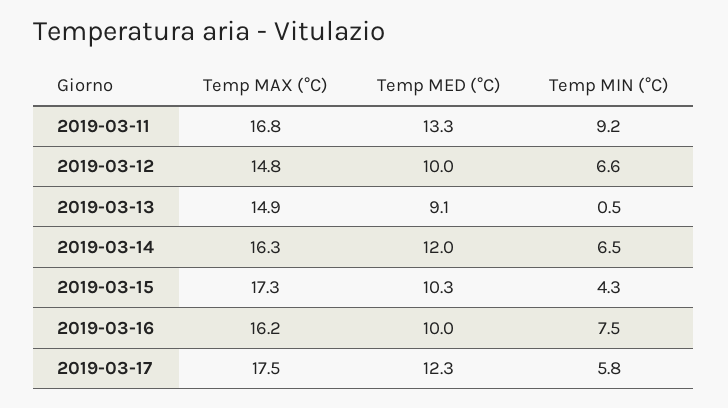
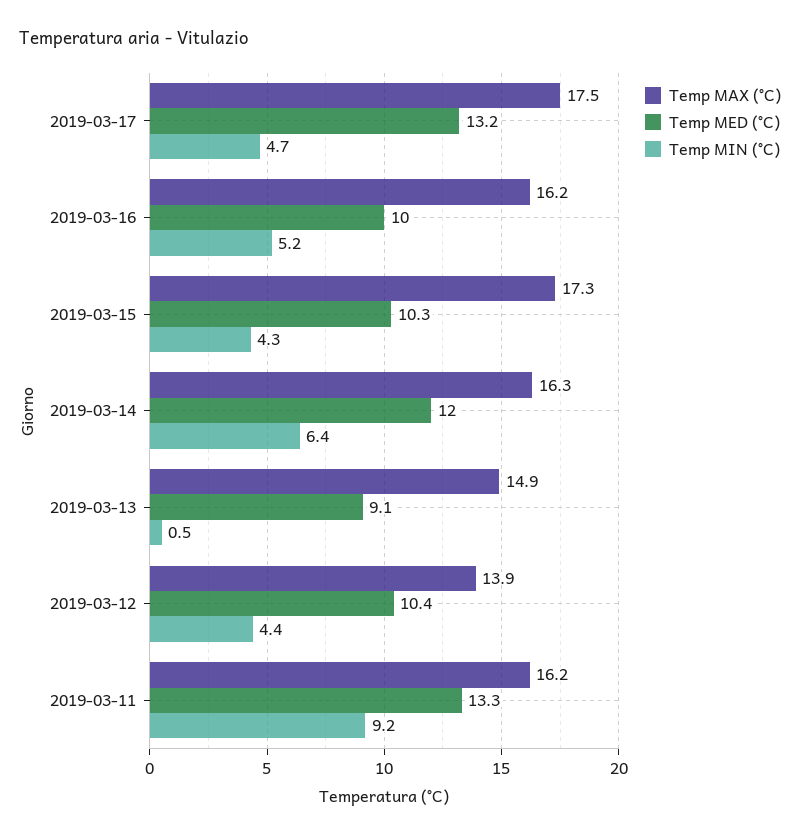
  {
    "Temp MAX (°C)": {
-     "2019-03-11": 16.8,
+     "2019-03-11": 16.2,
-     "2019-03-12": 14.8,
+     "2019-03-12": 13.9,
      "2019-03-13": 14.9,
      "2019-03-14": 16.3,
      "2019-03-15": 17.3,
      "2019-03-16": 16.2,
      "2019-03-17": 17.5
    },
    "Temp MED (°C)": {
      "2019-03-11": 13.3,
-     "2019-03-12": 10,
+     "2019-03-12": 10.4,
      "2019-03-13": 9.1,
      "2019-03-14": 12,
      "2019-03-15": 10.3,
      "2019-03-16": 10,
-     "2019-03-17": 12.3
+     "2019-03-17": 13.2
    },
    "Temp MIN (°C)": {
      "2019-03-11": 9.2,
-     "2019-03-12": 6.6,
+     "2019-03-12": 4.4,
      "2019-03-13": 0.5,
-     "2019-03-14": 6.5,
+     "2019-03-14": 6.4,
      "2019-03-15": 4.3,
-     "2019-03-16": 7.5,
+     "2019-03-16": 5.2,
-     "2019-03-17": 5.8
+     "2019-03-17": 4.7
    }
  }

